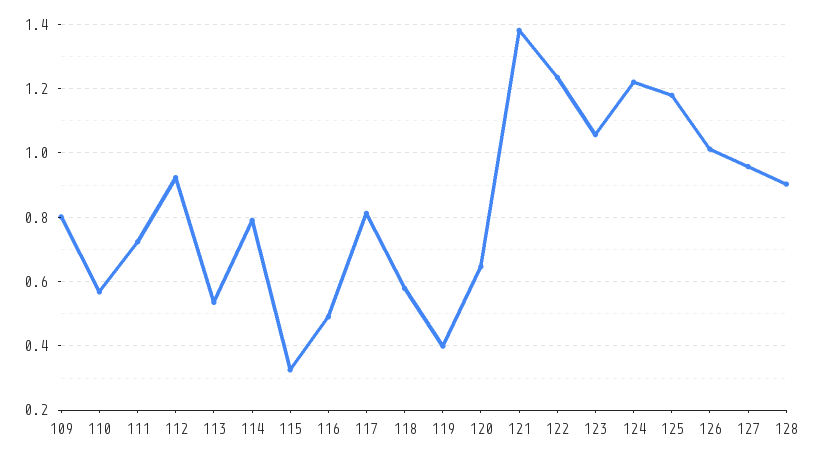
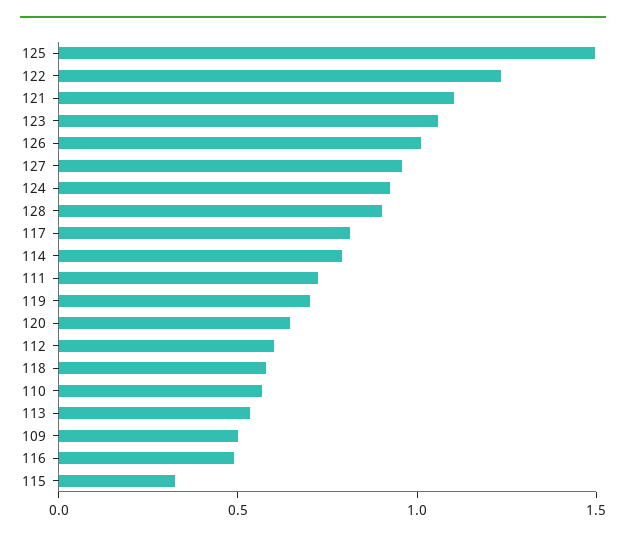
  {
-   "109": 0.8,
+   "109": 0.5,
    "110": 0.56,
    "111": 0.72,
-   "112": 0.92,
+   "112": 0.6,
    "113": 0.54,
    "114": 0.8,
    "115": 0.32,
    "116": 0.5,
    "117": 0.82,
    "118": 0.58,
-   "119": 0.4,
+   "119": 0.7,
    "120": 0.64,
-   "121": 1.38,
+   "121": 1.1,
    "122": 1.24,
    "123": 1.06,
-   "124": 1.22,
+   "124": 0.9,
-   "125": 1.18,
+   "125": 1.5,
    "126": 1.02,
    "127": 0.96,
    "128": 0.9
  }

